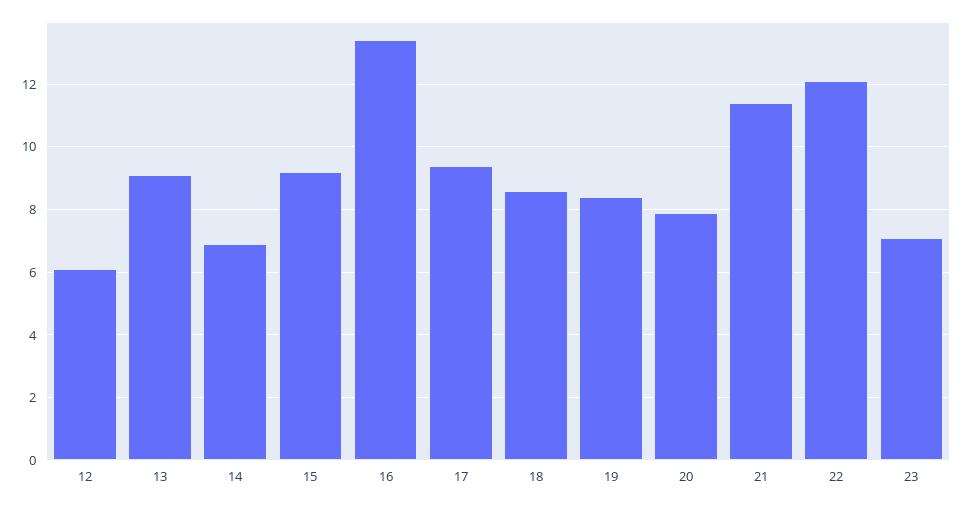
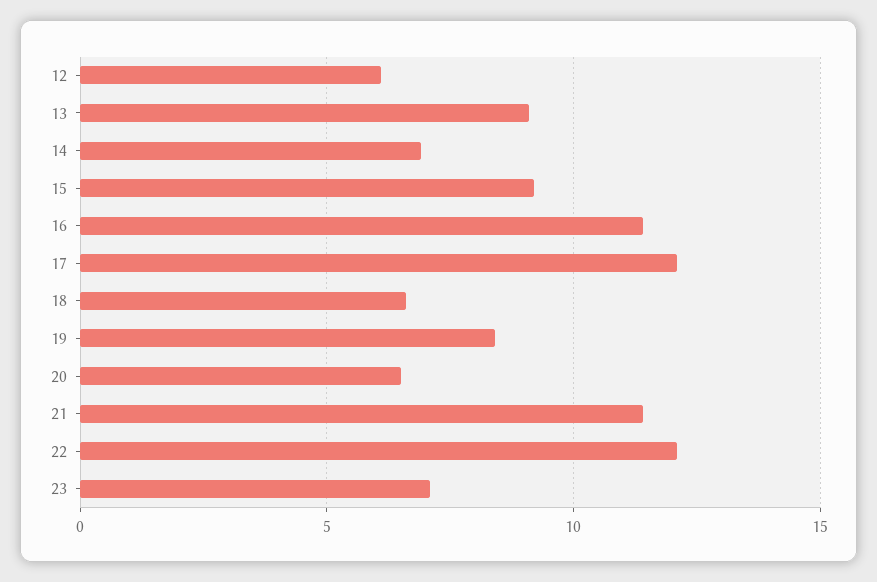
  {
    "12": 6,
    "13": 9,
    "14": 7,
    "15": 9,
-   "16": 13.5,
+   "16": 11.5,
-   "17": 9.5,
+   "17": 12,
-   "18": 8.5,
+   "18": 6.5,
    "19": 8.5,
-   "20": 8,
+   "20": 6.5,
    "21": 11.5,
    "22": 12,
    "23": 7
  }

